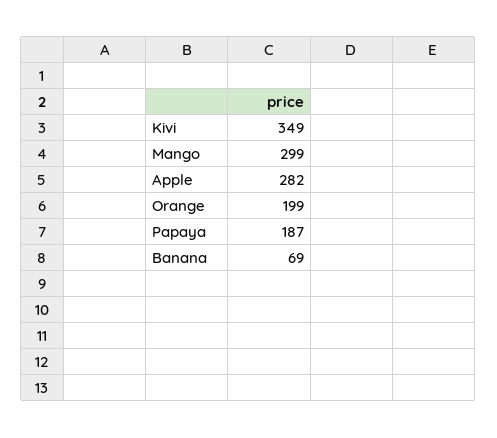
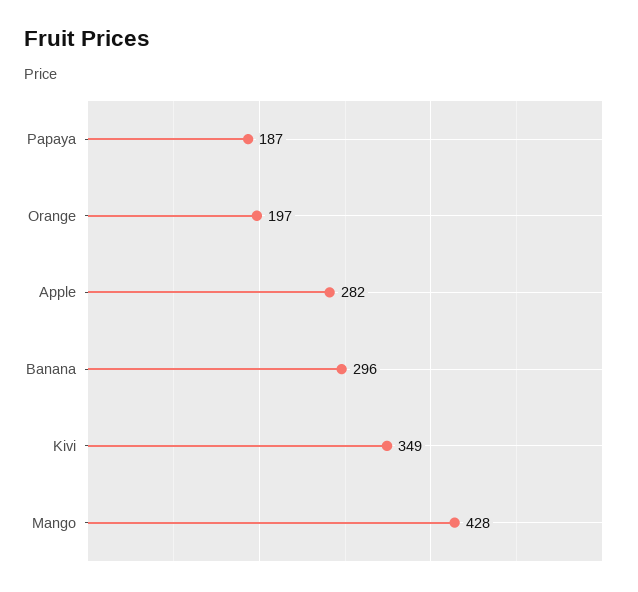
  {
    "Kivi": 349,
-   "Mango": 299,
+   "Mango": 428,
    "Apple": 282,
-   "Orange": 199,
+   "Orange": 197,
    "Papaya": 187,
-   "Banana": 69
+   "Banana": 296
  }

